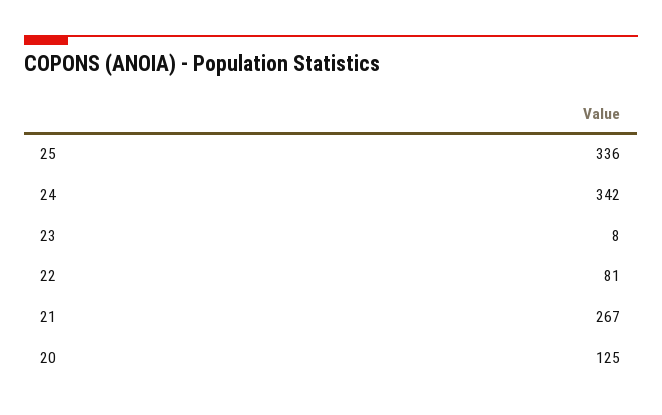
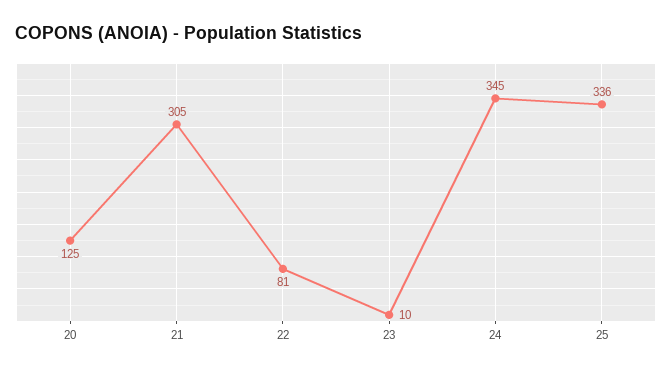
  {
    "25": 336,
-   "24": 342,
+   "24": 345,
-   "23": 8,
+   "23": 10,
    "22": 81,
-   "21": 267,
+   "21": 305,
    "20": 125
  }

